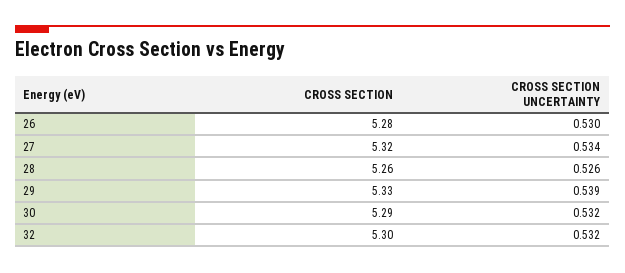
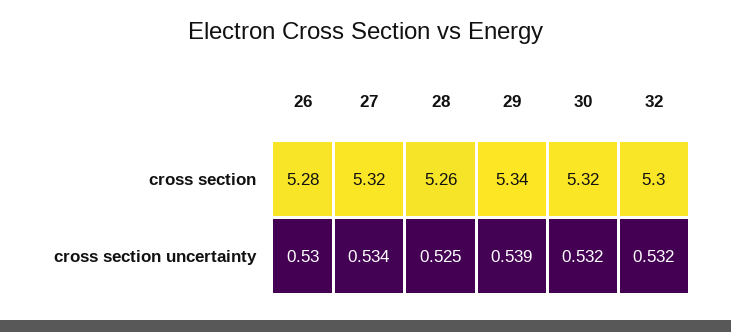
  {
    "CROSS SECTION": {
      "26": 5.28,
      "27": 5.32,
      "28": 5.26,
-     "29": 5.33,
+     "29": 5.34,
-     "30": 5.29,
+     "30": 5.32,
      "32": 5.3
    },
    "CROSS SECTION UNCERTAINTY": {
      "26": 0.53,
      "27": 0.534,
-     "28": 0.526,
+     "28": 0.525,
      "29": 0.539,
      "30": 0.532,
      "32": 0.532
    }
  }

